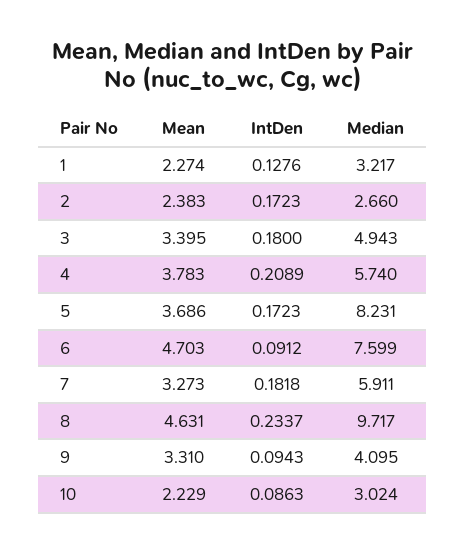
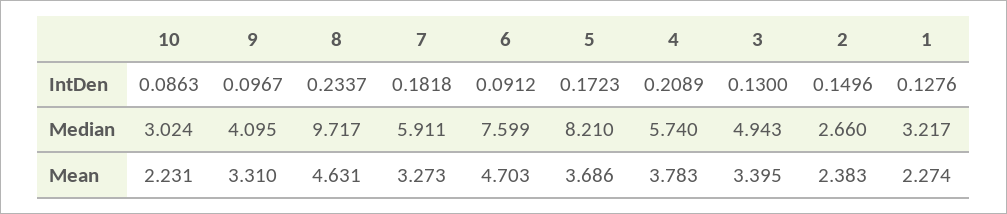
  {
    "Mean": {
      "1": 2.274,
      "2": 2.383,
      "3": 3.395,
      "4": 3.783,
      "5": 3.686,
      "6": 4.703,
      "7": 3.273,
      "8": 4.631,
      "9": 3.31,
-     "10": 2.229
+     "10": 2.231
    },
    "IntDen": {
      "1": 0.1276,
-     "2": 0.1723,
+     "2": 0.1496,
-     "3": 0.18,
+     "3": 0.13,
      "4": 0.2089,
      "5": 0.1723,
      "6": 0.0912,
      "7": 0.1818,
      "8": 0.2337,
-     "9": 0.0943,
+     "9": 0.0967,
      "10": 0.0863
    },
    "Median": {
      "1": 3.217,
      "2": 2.66,
      "3": 4.943,
      "4": 5.74,
-     "5": 8.231,
+     "5": 8.21,
      "6": 7.599,
      "7": 5.911,
      "8": 9.717,
      "9": 4.095,
      "10": 3.024
    }
  }

